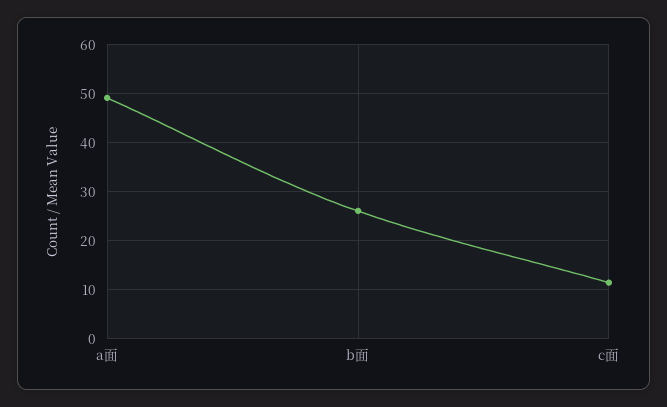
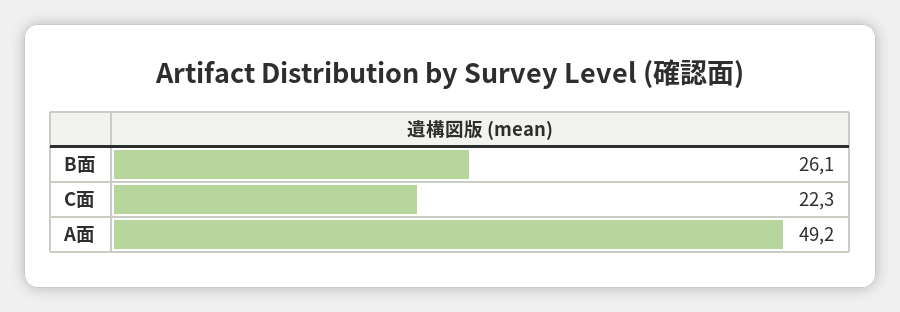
  {
    "a面": 49.2,
    "b面": 26.1,
-   "c面": 12
+   "c面": 22.3
  }

